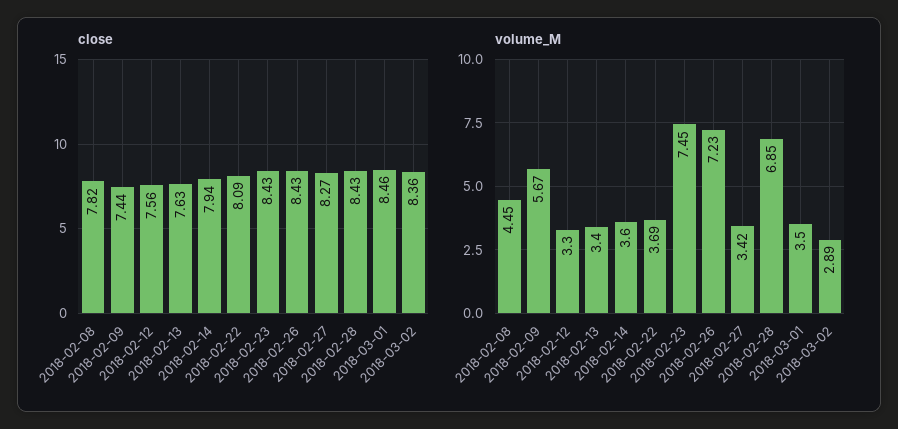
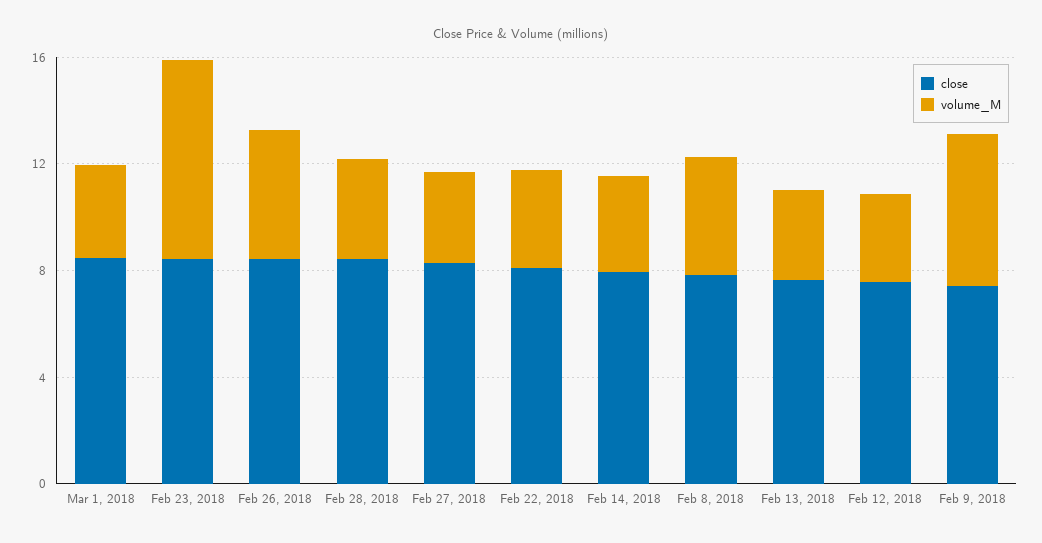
  {
    "close": {
      "2018-02-08": 7.82,
      "2018-02-09": 7.44,
      "2018-02-12": 7.56,
      "2018-02-13": 7.63,
      "2018-02-14": 7.94,
      "2018-02-22": 8.09,
      "2018-02-23": 8.43,
      "2018-02-26": 8.43,
      "2018-02-27": 8.27,
      "2018-02-28": 8.43,
-     "2018-03-01": 8.46,
+     "2018-03-01": 8.46
-     "2018-03-02": 8.36
    },
    "volume_M": {
      "2018-02-08": 4.45,
      "2018-02-09": 5.67,
      "2018-02-12": 3.3,
      "2018-02-13": 3.4,
      "2018-02-14": 3.6,
      "2018-02-22": 3.69,
      "2018-02-23": 7.45,
-     "2018-02-26": 7.23,
+     "2018-02-26": 5,
      "2018-02-27": 3.42,
-     "2018-02-28": 6.85,
+     "2018-02-28": 4,
-     "2018-03-01": 3.5,
+     "2018-03-01": 3.5
-     "2018-03-02": 2.89
    }
  }

